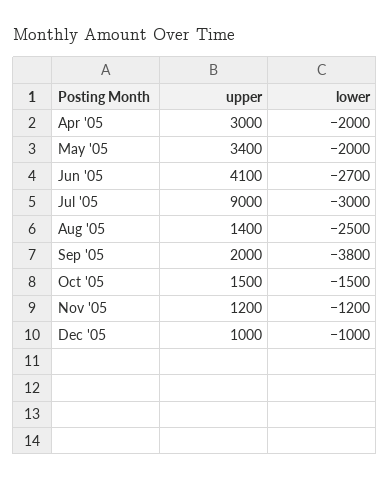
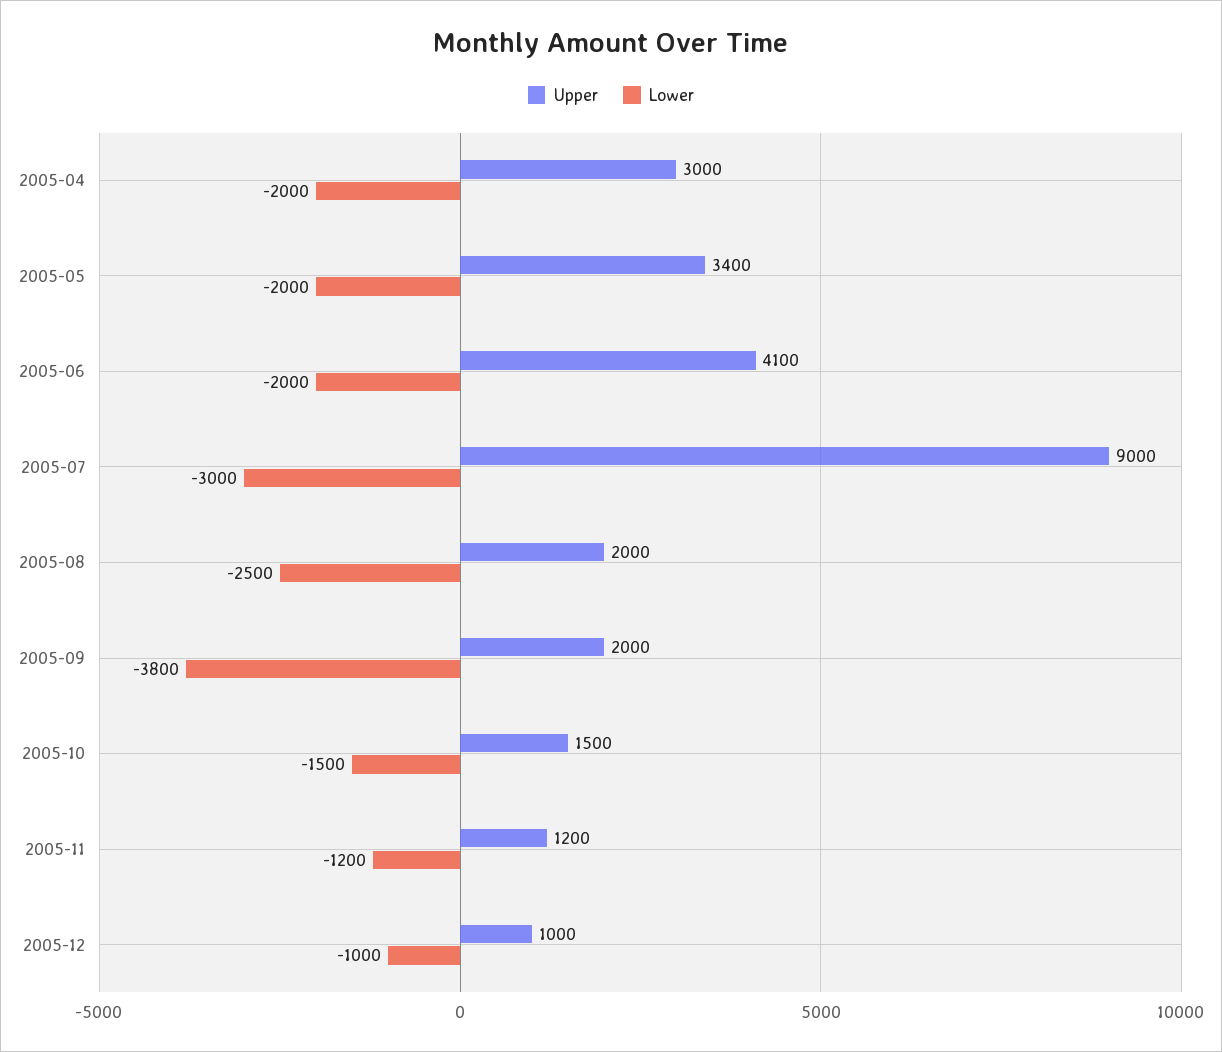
  {
    "upper": {
      "Apr '05": 3000,
      "May '05": 3400,
      "Jun '05": 4100,
      "Jul '05": 9000,
-     "Aug '05": 1400,
+     "Aug '05": 2000,
      "Sep '05": 2000,
      "Oct '05": 1500,
      "Nov '05": 1200,
      "Dec '05": 1000
    },
    "lower": {
      "Apr '05": -2000,
      "May '05": -2000,
-     "Jun '05": -2700,
+     "Jun '05": -2000,
      "Jul '05": -3000,
      "Aug '05": -2500,
      "Sep '05": -3800,
      "Oct '05": -1500,
      "Nov '05": -1200,
      "Dec '05": -1000
    }
  }

